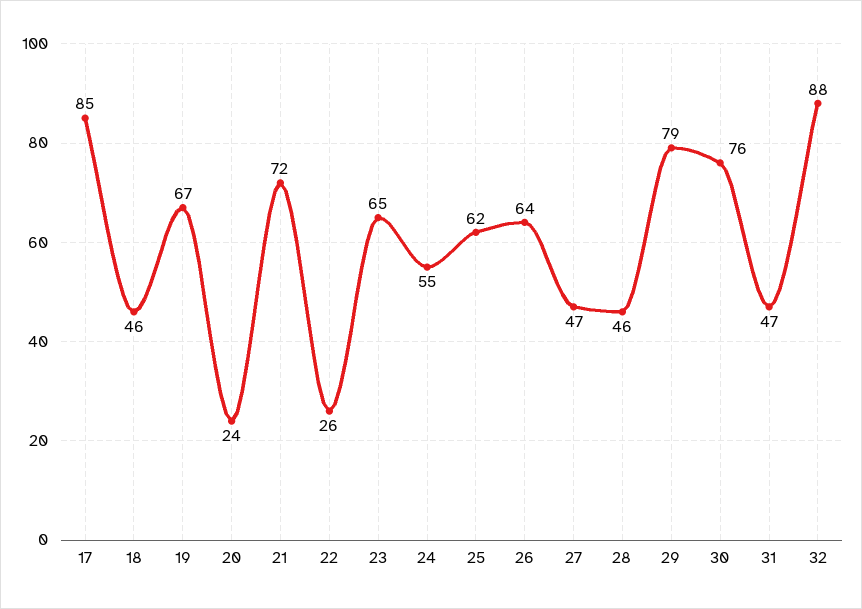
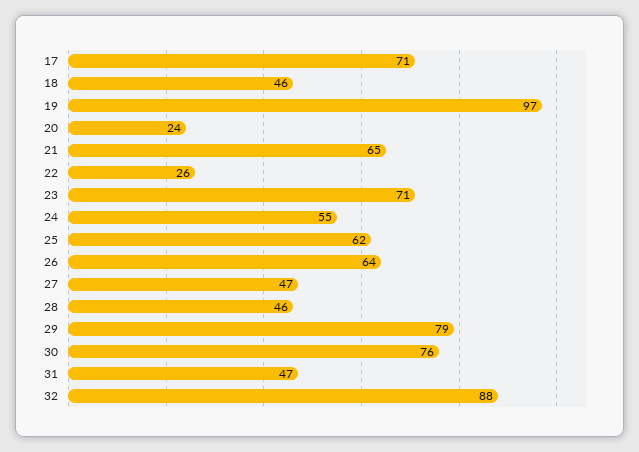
  {
-   "17": 85,
+   "17": 71,
    "18": 46,
-   "19": 67,
+   "19": 97,
    "20": 24,
-   "21": 72,
+   "21": 65,
    "22": 26,
-   "23": 65,
+   "23": 71,
    "24": 55,
    "25": 62,
    "26": 64,
    "27": 47,
    "28": 46,
    "29": 79,
    "30": 76,
    "31": 47,
    "32": 88
  }

